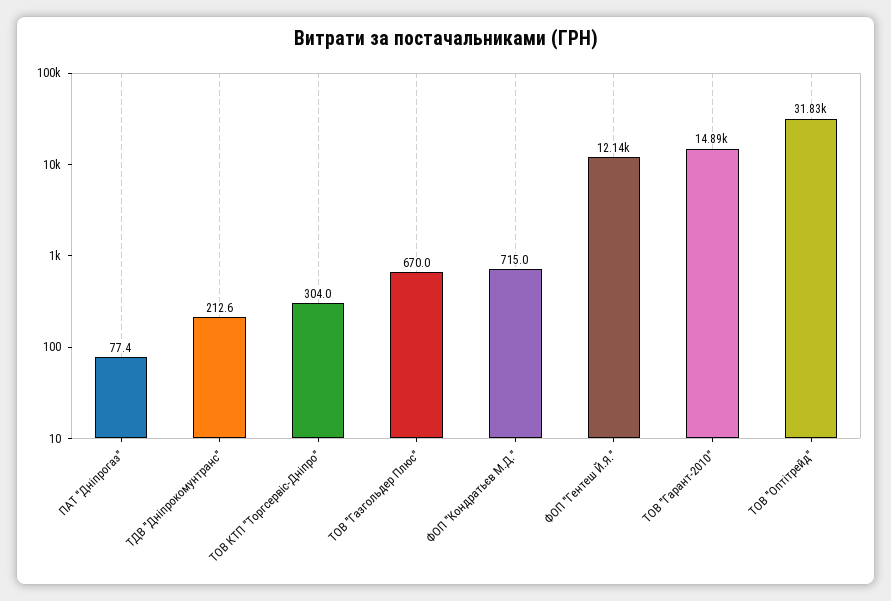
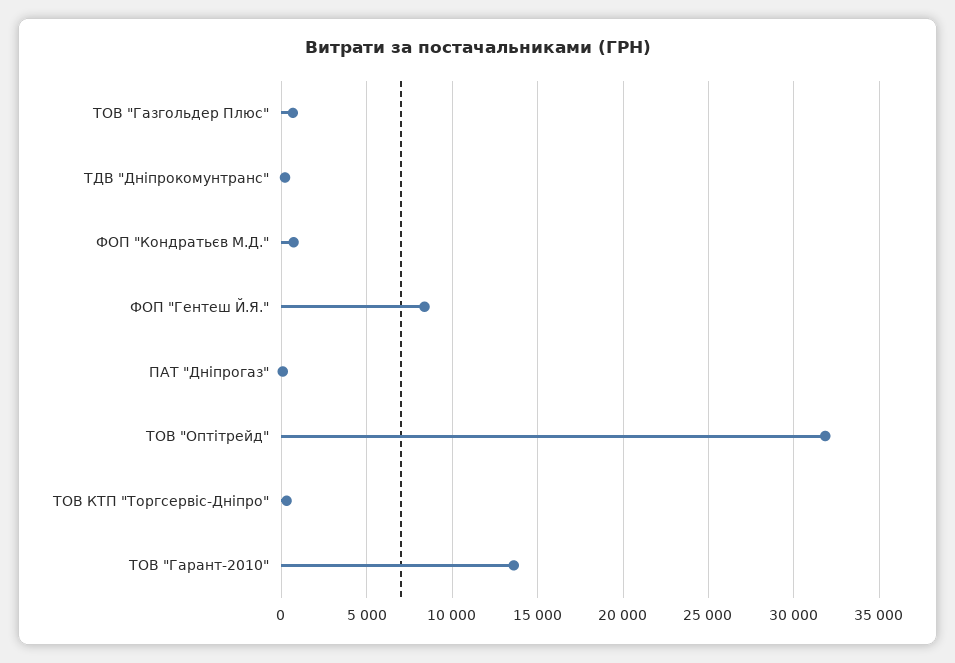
  {
    "ПАТ \"Дніпрогаз\"": 77.4,
    "ТДВ \"Дніпрокомунтранс\"": 212.6,
    "ТОВ КТП \"Торгсервіс-Дніпро\"": 304,
    "ТОВ \"Газгольдер Плюс\"": 670,
    "ФОП \"Кондратьєв М.Д.\"": 715,
-   "ФОП \"Гентеш Й.Я.\"": 12140,
+   "ФОП \"Гентеш Й.Я.\"": 8500,
-   "ТОВ \"Гарант-2010\"": 14890,
+   "ТОВ \"Гарант-2010\"": 13500,
    "ТОВ \"Оптітрейд\"": 31830
  }

